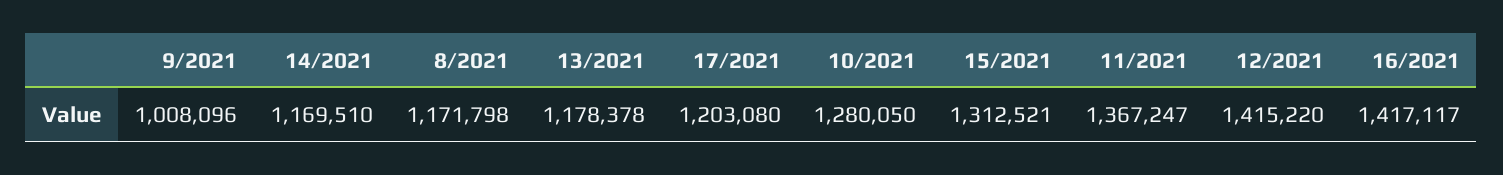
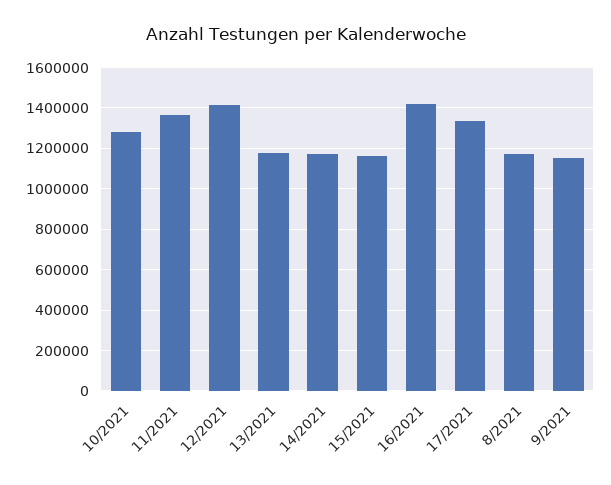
  {
-   "9/2021": 1008096,
+   "9/2021": 1150000,
    "14/2021": 1169510,
    "8/2021": 1171798,
    "13/2021": 1178378,
-   "17/2021": 1203080,
+   "17/2021": 1350000,
    "10/2021": 1280050,
-   "15/2021": 1312521,
+   "15/2021": 1150000,
    "11/2021": 1367247,
    "12/2021": 1415220,
    "16/2021": 1417117
  }

